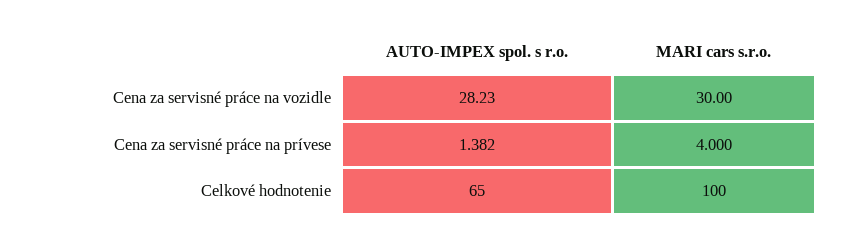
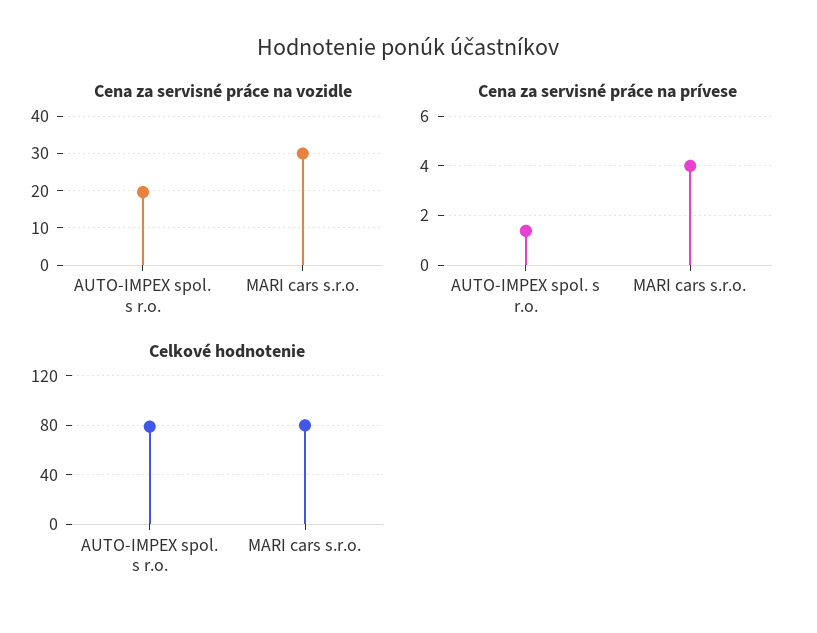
  {
    "Cena za servisné práce na vozidle": {
-     "AUTO-IMPEX spol. s r.o.": 28.23,
+     "AUTO-IMPEX spol. s r.o.": 20,
      "MARI cars s.r.o.": 30
    },
    "Cena za servisné práce na prívese": {
      "AUTO-IMPEX spol. s r.o.": 1.382,
      "MARI cars s.r.o.": 4
    },
    "Celkové hodnotenie": {
-     "AUTO-IMPEX spol. s r.o.": 65,
+     "AUTO-IMPEX spol. s r.o.": 80,
-     "MARI cars s.r.o.": 100
+     "MARI cars s.r.o.": 80
    }
  }

